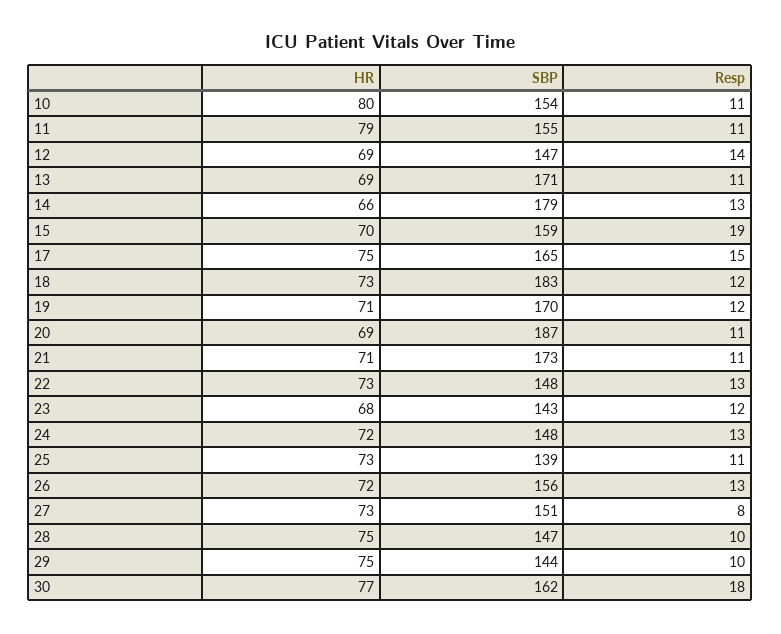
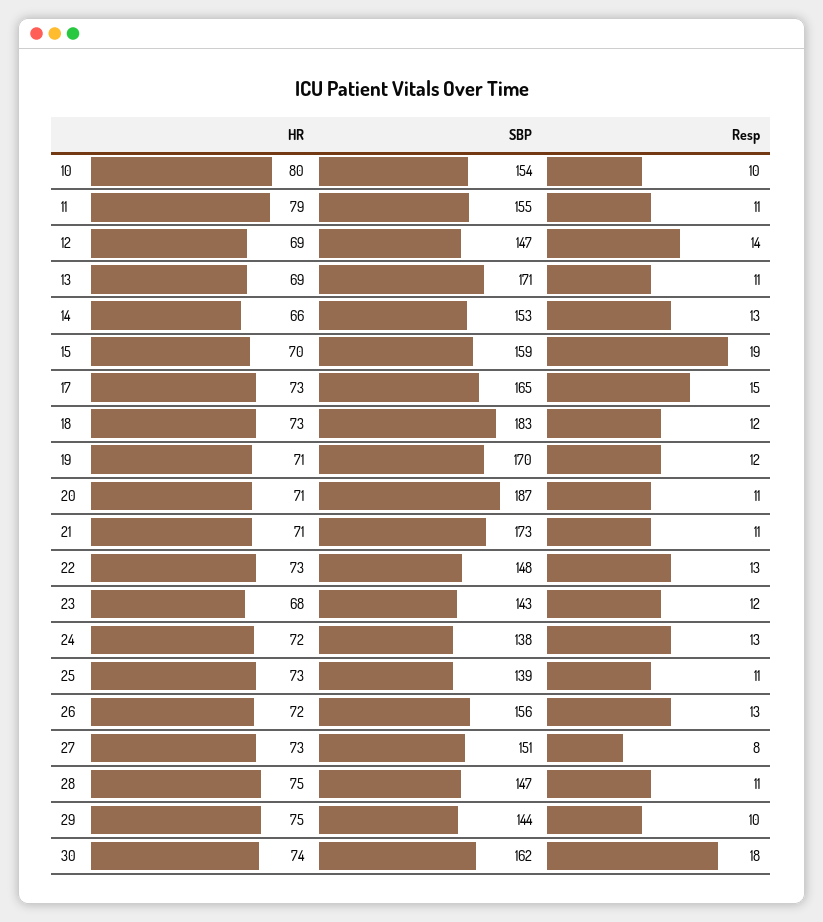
  {
    "HR": {
      "10": 80,
      "11": 79,
      "12": 69,
      "13": 69,
      "14": 66,
      "15": 70,
-     "17": 75,
+     "17": 73,
      "18": 73,
      "19": 71,
-     "20": 69,
+     "20": 71,
      "21": 71,
      "22": 73,
      "23": 68,
      "24": 72,
      "25": 73,
      "26": 72,
      "27": 73,
      "28": 75,
      "29": 75,
-     "30": 77
+     "30": 74
    },
    "SBP": {
      "10": 154,
      "11": 155,
      "12": 147,
      "13": 171,
-     "14": 179,
+     "14": 153,
      "15": 159,
      "17": 165,
      "18": 183,
      "19": 170,
      "20": 187,
      "21": 173,
      "22": 148,
      "23": 143,
-     "24": 148,
+     "24": 138,
      "25": 139,
      "26": 156,
      "27": 151,
      "28": 147,
      "29": 144,
      "30": 162
    },
    "Resp": {
-     "10": 11,
+     "10": 10,
      "11": 11,
      "12": 14,
      "13": 11,
      "14": 13,
      "15": 19,
      "17": 15,
      "18": 12,
      "19": 12,
      "20": 11,
      "21": 11,
      "22": 13,
      "23": 12,
      "24": 13,
      "25": 11,
      "26": 13,
      "27": 8,
-     "28": 10,
+     "28": 11,
      "29": 10,
      "30": 18
    }
  }

